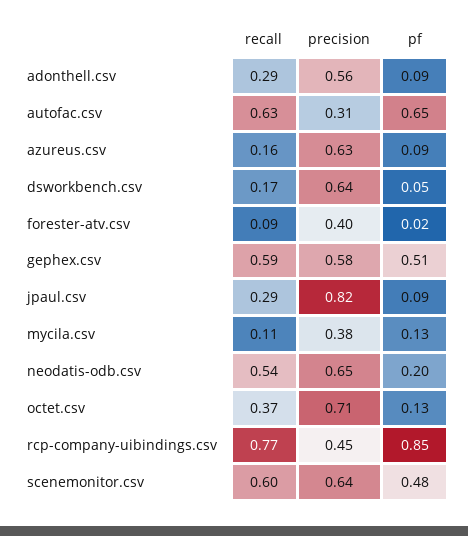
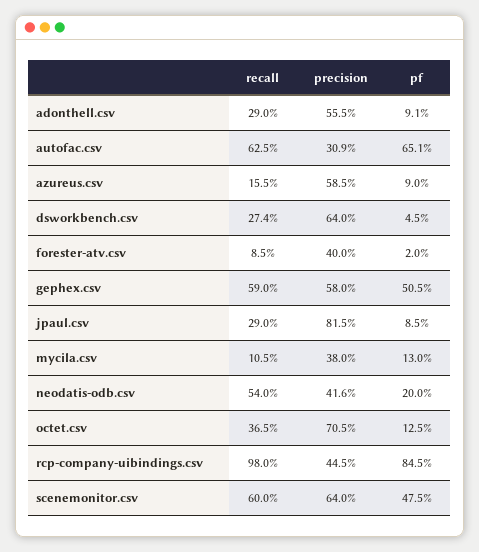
  {
    "recall": {
      "adonthell.csv": 0.29,
      "autofac.csv": 0.625,
      "azureus.csv": 0.155,
-     "dsworkbench.csv": 0.17,
+     "dsworkbench.csv": 0.274,
      "forester-atv.csv": 0.085,
      "gephex.csv": 0.59,
      "jpaul.csv": 0.29,
      "mycila.csv": 0.105,
      "neodatis-odb.csv": 0.54,
      "octet.csv": 0.365,
-     "rcp-company-uibindings.csv": 0.77,
+     "rcp-company-uibindings.csv": 0.98,
      "scenemonitor.csv": 0.6
    },
    "precision": {
      "adonthell.csv": 0.555,
      "autofac.csv": 0.309,
-     "azureus.csv": 0.63,
+     "azureus.csv": 0.585,
      "dsworkbench.csv": 0.64,
      "forester-atv.csv": 0.4,
      "gephex.csv": 0.58,
      "jpaul.csv": 0.815,
      "mycila.csv": 0.38,
-     "neodatis-odb.csv": 0.65,
+     "neodatis-odb.csv": 0.416,
      "octet.csv": 0.705,
      "rcp-company-uibindings.csv": 0.445,
      "scenemonitor.csv": 0.64
    },
    "pf": {
      "adonthell.csv": 0.091,
      "autofac.csv": 0.651,
      "azureus.csv": 0.09,
      "dsworkbench.csv": 0.045,
      "forester-atv.csv": 0.02,
      "gephex.csv": 0.505,
      "jpaul.csv": 0.085,
      "mycila.csv": 0.13,
      "neodatis-odb.csv": 0.2,
      "octet.csv": 0.125,
      "rcp-company-uibindings.csv": 0.845,
      "scenemonitor.csv": 0.475
    }
  }

